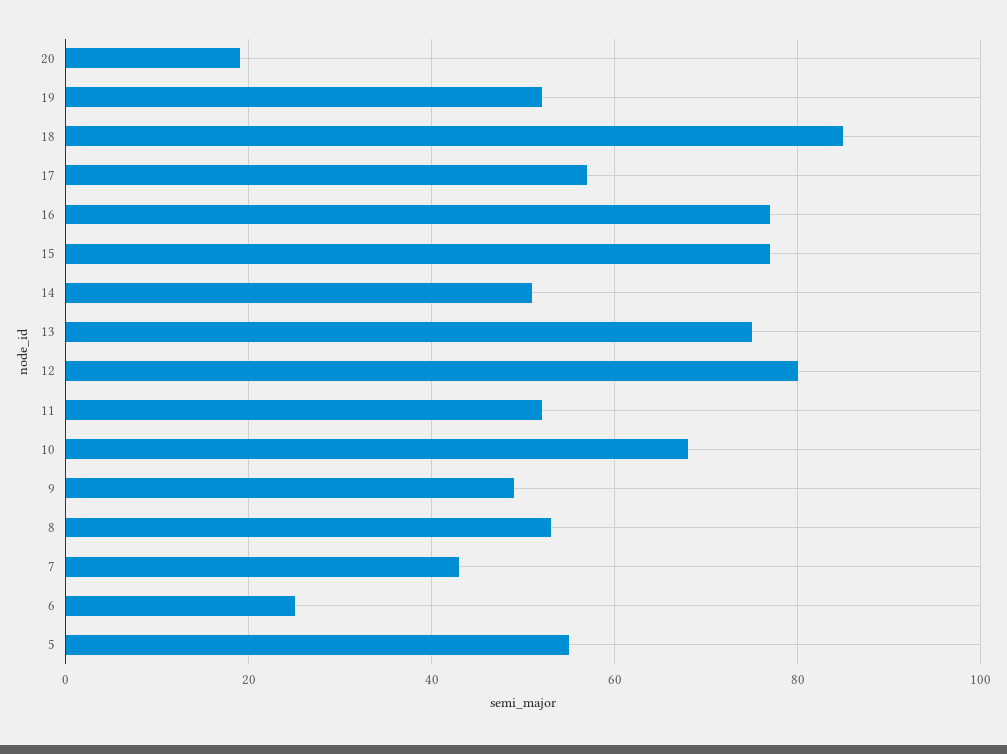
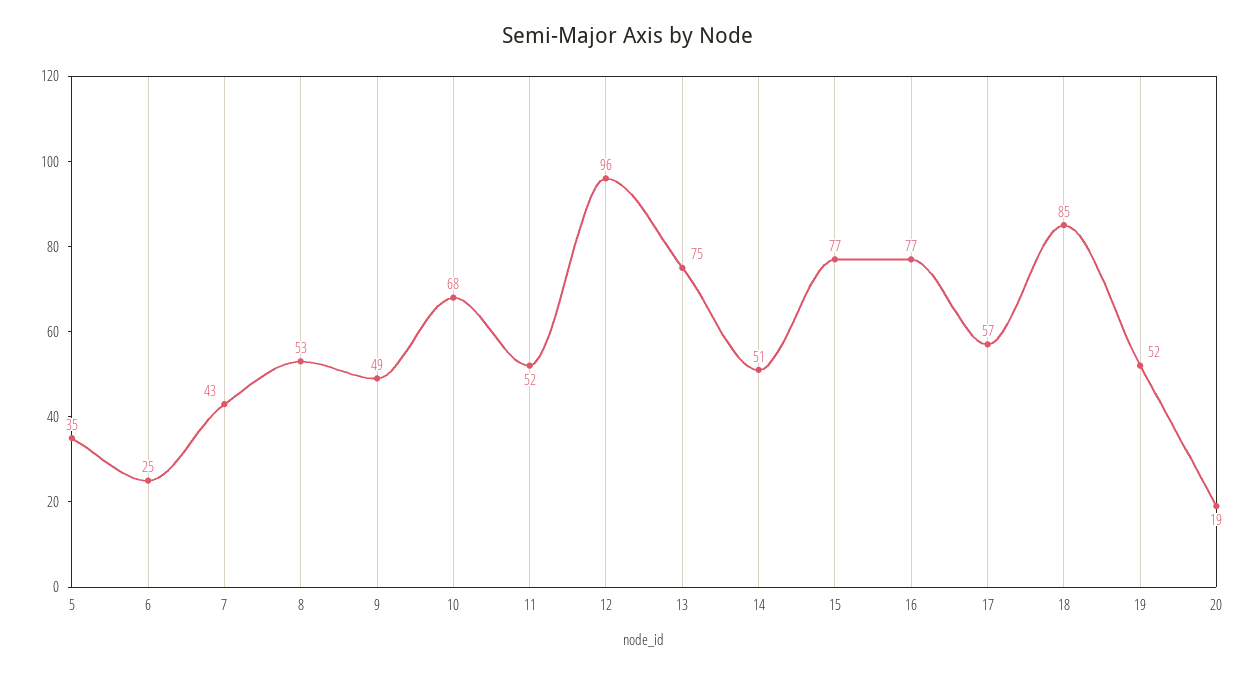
  {
    "20": 19,
    "19": 52,
    "18": 85,
    "17": 57,
    "16": 77,
    "15": 77,
    "14": 51,
    "13": 75,
-   "12": 80,
+   "12": 96,
    "11": 52,
    "10": 68,
    "9": 49,
    "8": 53,
    "7": 43,
    "6": 25,
-   "5": 55
+   "5": 35
  }

